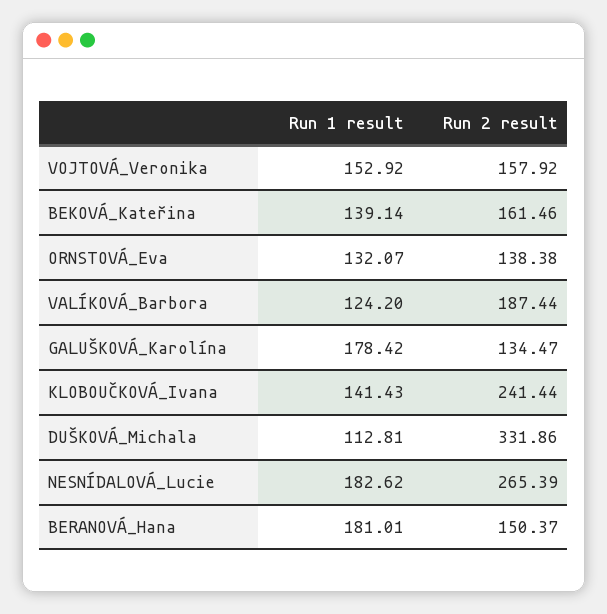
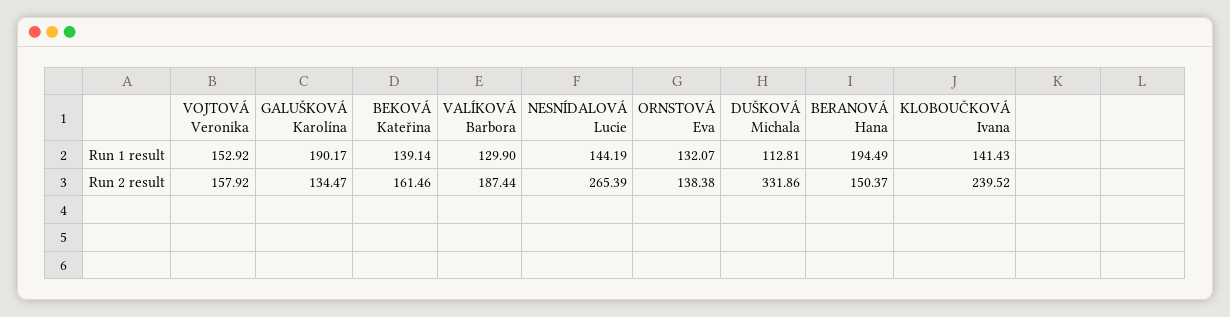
  {
    "Run 1 result": {
      "VOJTOVÁ_Veronika": 152.92,
      "BEKOVÁ_Kateřina": 139.14,
      "ORNSTOVÁ_Eva": 132.07,
-     "VALÍKOVÁ_Barbora": 124.2,
+     "VALÍKOVÁ_Barbora": 129.9,
-     "GALUŠKOVÁ_Karolína": 178.42,
+     "GALUŠKOVÁ_Karolína": 190.17,
      "KLOBOUČKOVÁ_Ivana": 141.43,
      "DUŠKOVÁ_Michala": 112.81,
-     "NESNÍDALOVÁ_Lucie": 182.62,
+     "NESNÍDALOVÁ_Lucie": 144.19,
-     "BERANOVÁ_Hana": 181.01
+     "BERANOVÁ_Hana": 194.49
    },
    "Run 2 result": {
      "VOJTOVÁ_Veronika": 157.92,
      "BEKOVÁ_Kateřina": 161.46,
      "ORNSTOVÁ_Eva": 138.38,
      "VALÍKOVÁ_Barbora": 187.44,
      "GALUŠKOVÁ_Karolína": 134.47,
-     "KLOBOUČKOVÁ_Ivana": 241.44,
+     "KLOBOUČKOVÁ_Ivana": 239.52,
      "DUŠKOVÁ_Michala": 331.86,
      "NESNÍDALOVÁ_Lucie": 265.39,
      "BERANOVÁ_Hana": 150.37
    }
  }

